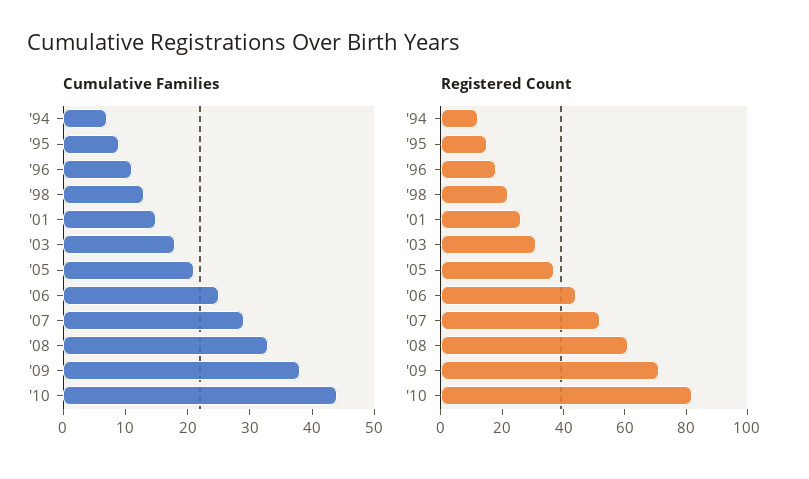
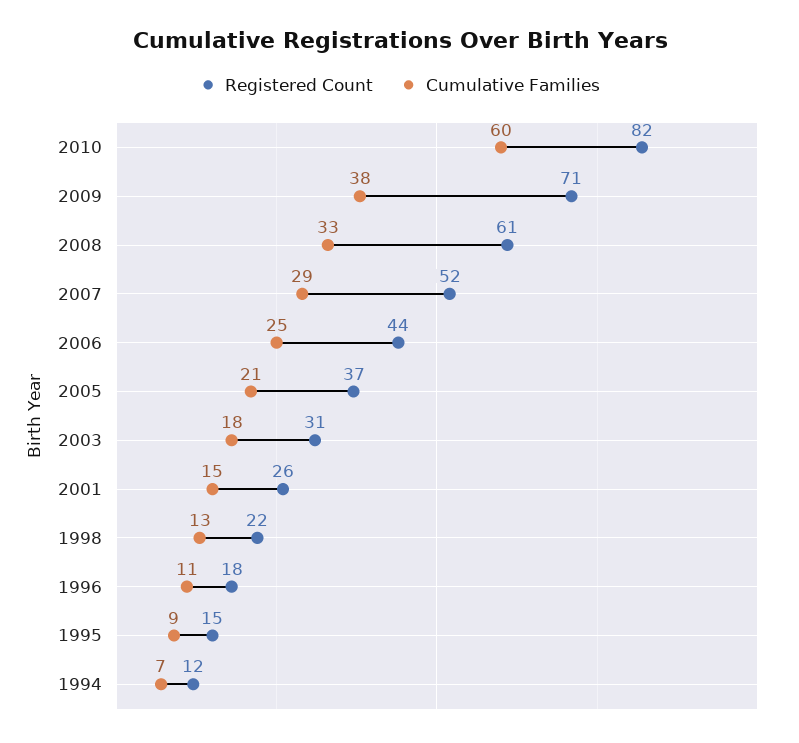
  {
    "Cumulative Families": {
      "'94": 7,
      "'95": 9,
      "'96": 11,
      "'98": 13,
      "'01": 15,
      "'03": 18,
      "'05": 21,
      "'06": 25,
      "'07": 29,
      "'08": 33,
      "'09": 38,
-     "'10": 45
+     "'10": 60
    },
    "Registered Count": {
      "'94": 12,
      "'95": 15,
      "'96": 18,
      "'98": 22,
      "'01": 26,
      "'03": 31,
      "'05": 37,
      "'06": 44,
      "'07": 52,
      "'08": 61,
      "'09": 71,
      "'10": 82
    }
  }

